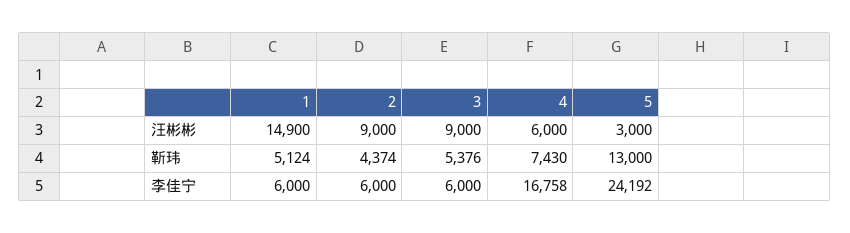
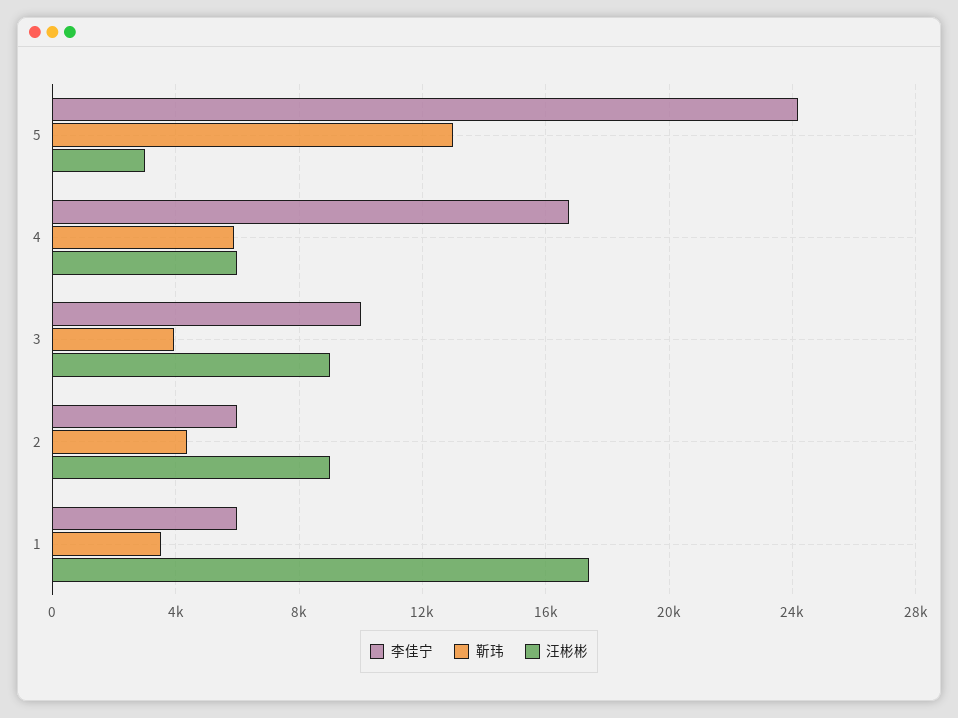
  {
    "汪彬彬": {
-     "1": 14900,
+     "1": 17500,
      "2": 9000,
      "3": 9000,
      "4": 6000,
      "5": 3000
    },
    "靳玮": {
-     "1": 5124,
+     "1": 3500,
      "2": 4374,
-     "3": 5376,
+     "3": 4000,
-     "4": 7430,
+     "4": 6000,
      "5": 13000
    },
    "李佳宁": {
      "1": 6000,
      "2": 6000,
-     "3": 6000,
+     "3": 10000,
      "4": 16758,
      "5": 24192
    }
  }

